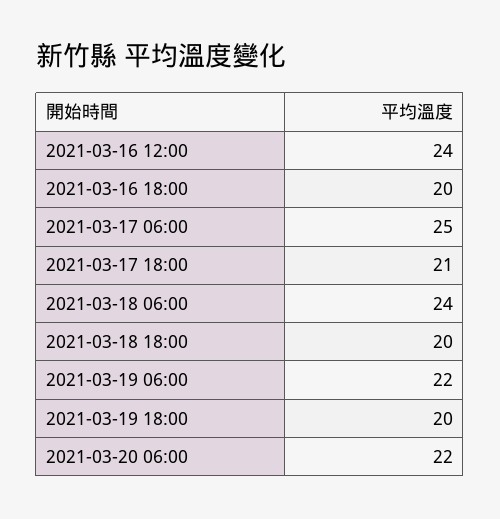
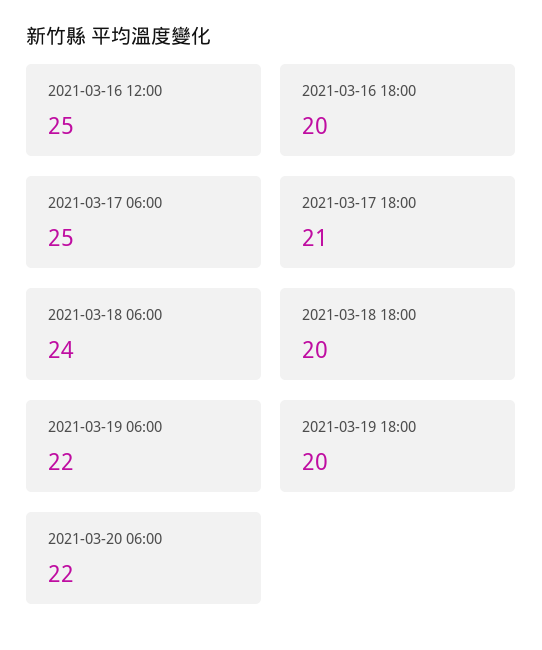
  {
-   "2021-03-16 12:00": 24,
+   "2021-03-16 12:00": 25,
    "2021-03-16 18:00": 20,
    "2021-03-17 06:00": 25,
    "2021-03-17 18:00": 21,
    "2021-03-18 06:00": 24,
    "2021-03-18 18:00": 20,
    "2021-03-19 06:00": 22,
    "2021-03-19 18:00": 20,
    "2021-03-20 06:00": 22
  }

